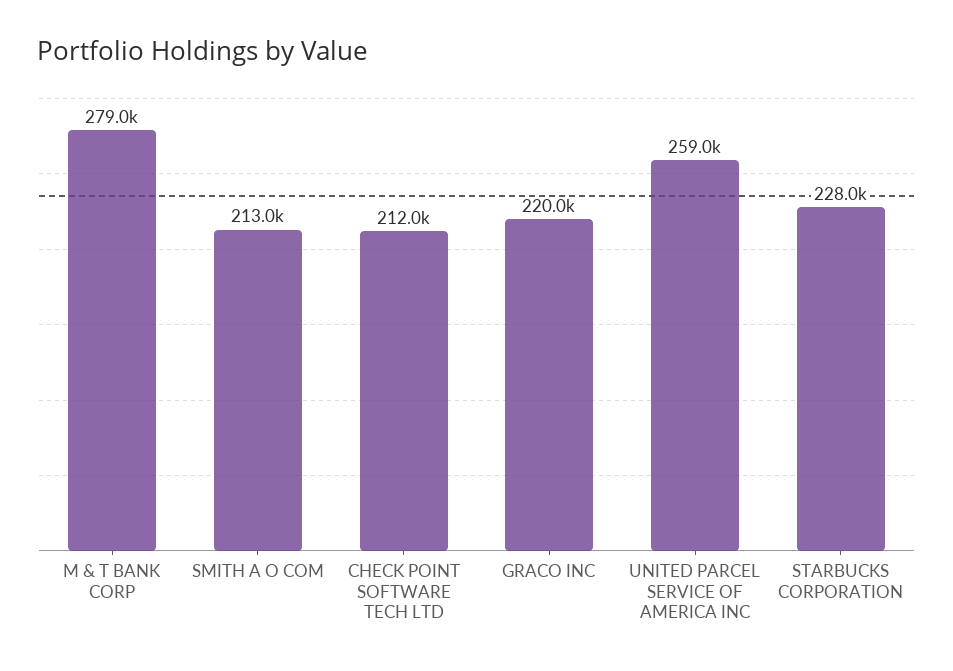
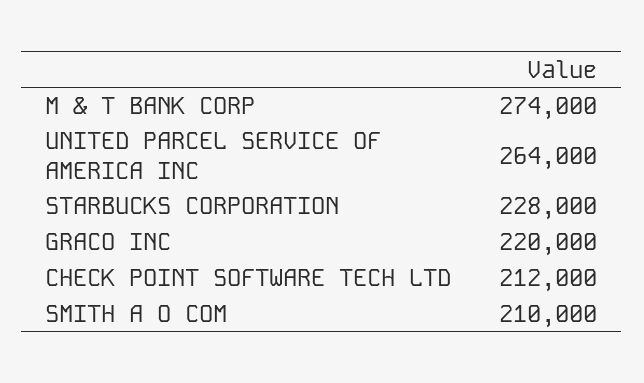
  {
-   "M & T BANK CORP": 279000,
+   "M & T BANK CORP": 274000,
-   "SMITH A O COM": 213000,
+   "SMITH A O COM": 210000,
    "CHECK POINT SOFTWARE TECH LTD": 212000,
    "GRACO INC": 220000,
-   "UNITED PARCEL SERVICE OF AMERICA INC": 259000,
+   "UNITED PARCEL SERVICE OF AMERICA INC": 264000,
    "STARBUCKS CORPORATION": 228000
  }

